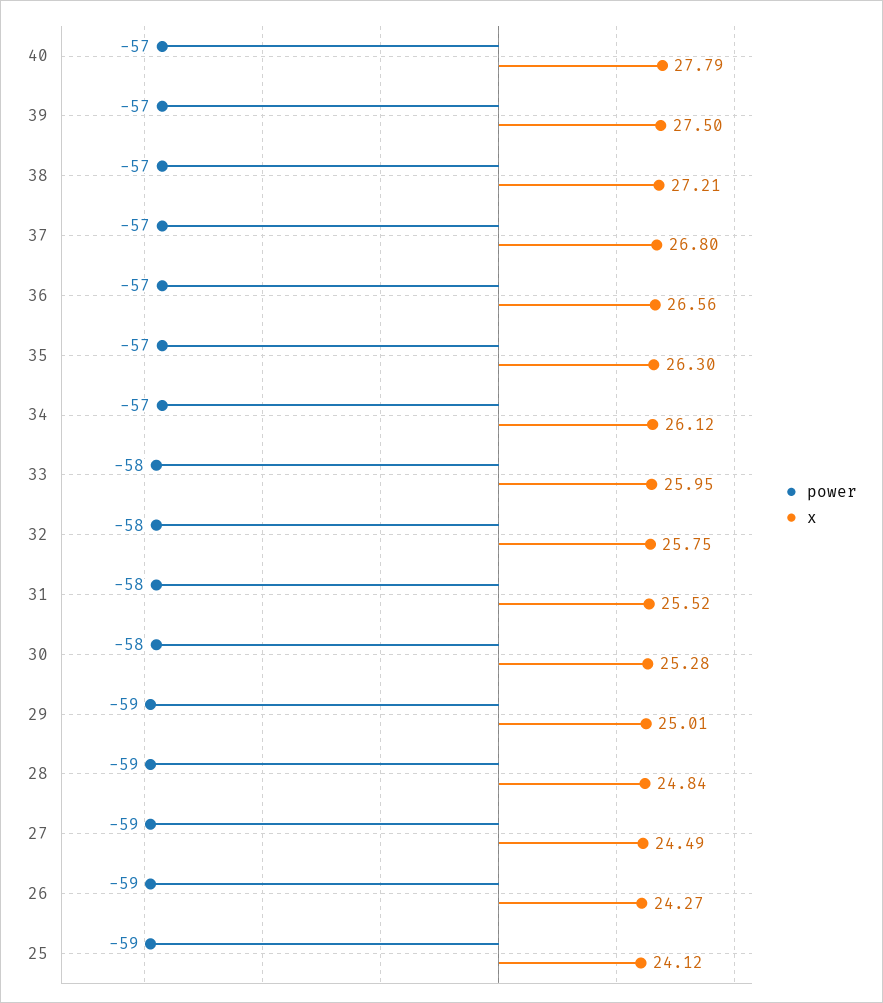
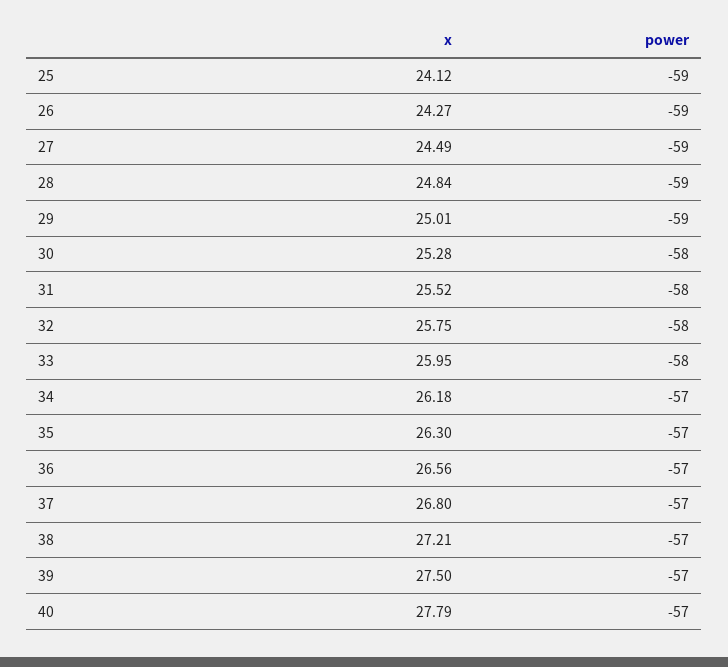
  {
    "power": {
      "40": -57,
      "39": -57,
      "38": -57,
      "37": -57,
      "36": -57,
      "35": -57,
      "34": -57,
      "33": -58,
      "32": -58,
      "31": -58,
      "30": -58,
      "29": -59,
      "28": -59,
      "27": -59,
      "26": -59,
      "25": -59
    },
    "x": {
      "40": 27.79,
      "39": 27.5,
      "38": 27.21,
      "37": 26.8,
      "36": 26.56,
      "35": 26.3,
-     "34": 26.12,
+     "34": 26.18,
      "33": 25.95,
      "32": 25.75,
      "31": 25.52,
      "30": 25.28,
      "29": 25.01,
      "28": 24.84,
      "27": 24.49,
      "26": 24.27,
      "25": 24.12
    }
  }

